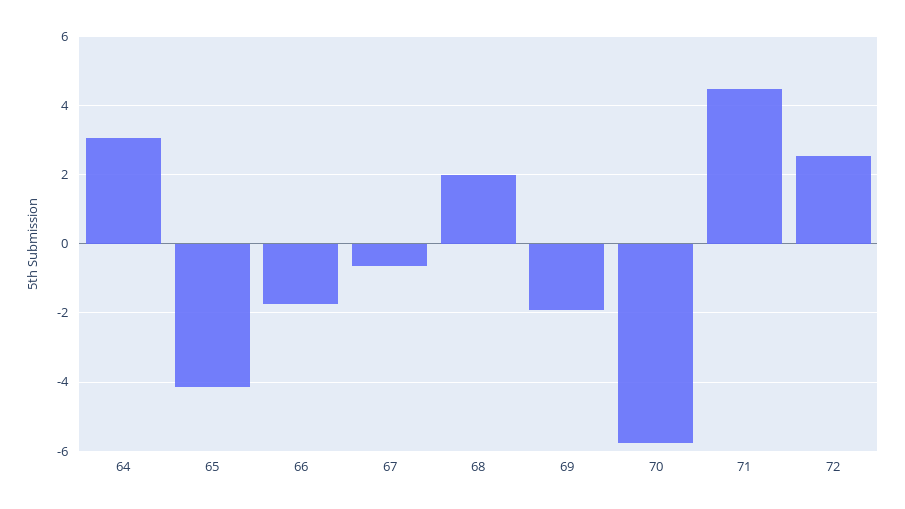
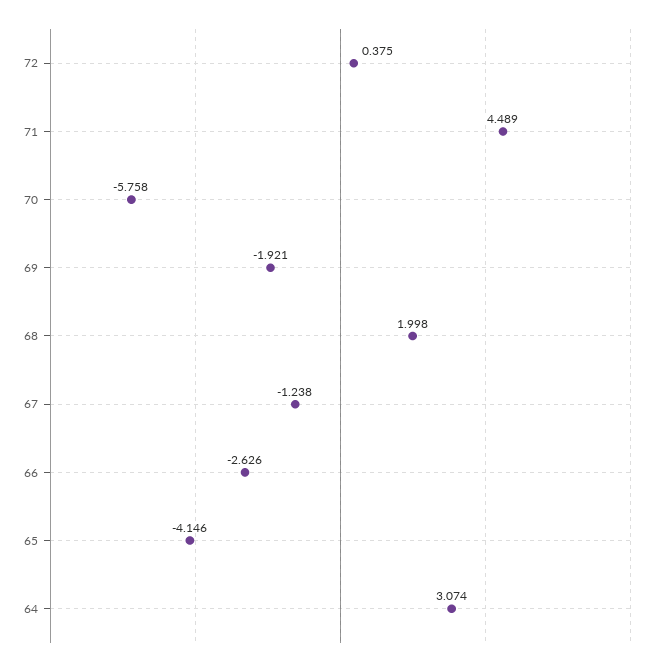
  {
    "64": 3.074,
    "65": -4.146,
-   "66": -1.8,
+   "66": -2.626,
-   "67": -0.6,
+   "67": -1.238,
    "68": 1.998,
    "69": -1.921,
    "70": -5.758,
    "71": 4.489,
-   "72": 2.6
+   "72": 0.375
  }

